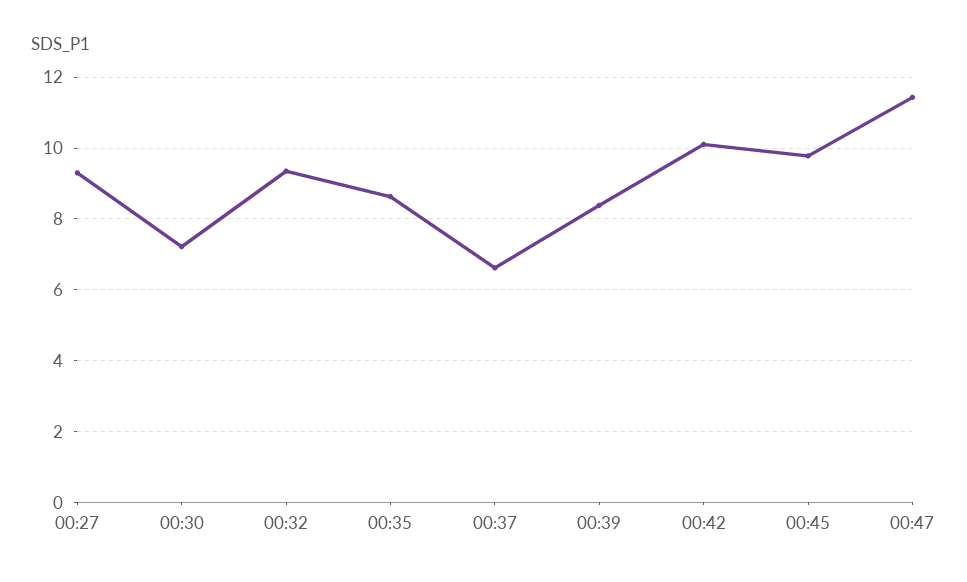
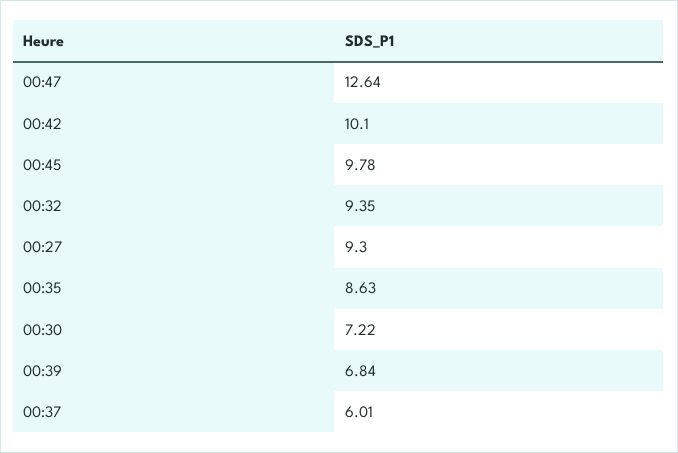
  {
    "00:27": 9.3,
    "00:30": 7.22,
    "00:32": 9.35,
    "00:35": 8.63,
-   "00:37": 6.6,
+   "00:37": 6.01,
-   "00:39": 8.4,
+   "00:39": 6.84,
    "00:42": 10.1,
    "00:45": 9.78,
-   "00:47": 11.4
+   "00:47": 12.64
  }

